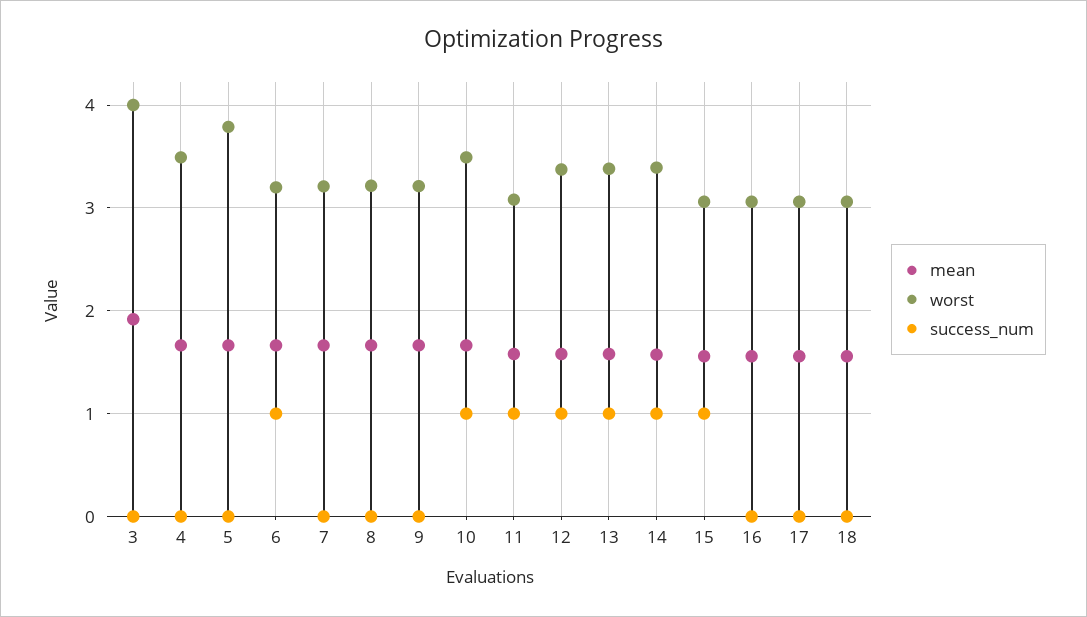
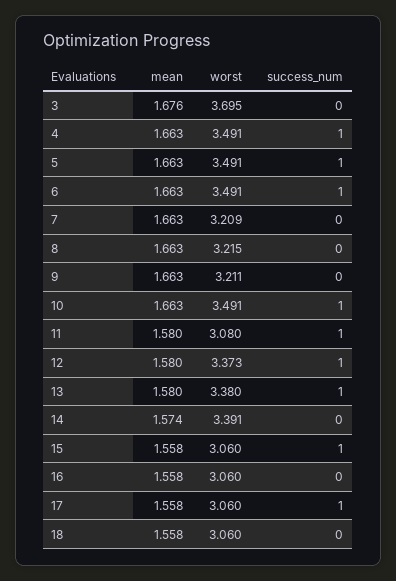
  {
    "mean": {
-     "3": 1.9,
+     "3": 1.676,
      "4": 1.663,
      "5": 1.663,
      "6": 1.663,
      "7": 1.663,
      "8": 1.663,
      "9": 1.663,
      "10": 1.663,
      "11": 1.58,
      "12": 1.58,
      "13": 1.58,
      "14": 1.574,
      "15": 1.558,
      "16": 1.558,
      "17": 1.558,
      "18": 1.558
    },
    "worst": {
-     "3": 4,
+     "3": 3.695,
      "4": 3.491,
-     "5": 3.8,
+     "5": 3.491,
-     "6": 3.2,
+     "6": 3.491,
      "7": 3.209,
      "8": 3.215,
      "9": 3.211,
      "10": 3.491,
      "11": 3.08,
      "12": 3.373,
      "13": 3.38,
      "14": 3.391,
      "15": 3.06,
      "16": 3.06,
      "17": 3.06,
      "18": 3.06
    },
    "success_num": {
      "3": 0,
-     "4": 0,
+     "4": 1,
-     "5": 0,
+     "5": 1,
      "6": 1,
      "7": 0,
      "8": 0,
      "9": 0,
      "10": 1,
      "11": 1,
      "12": 1,
      "13": 1,
-     "14": 1,
+     "14": 0,
      "15": 1,
      "16": 0,
-     "17": 0,
+     "17": 1,
      "18": 0
    }
  }

